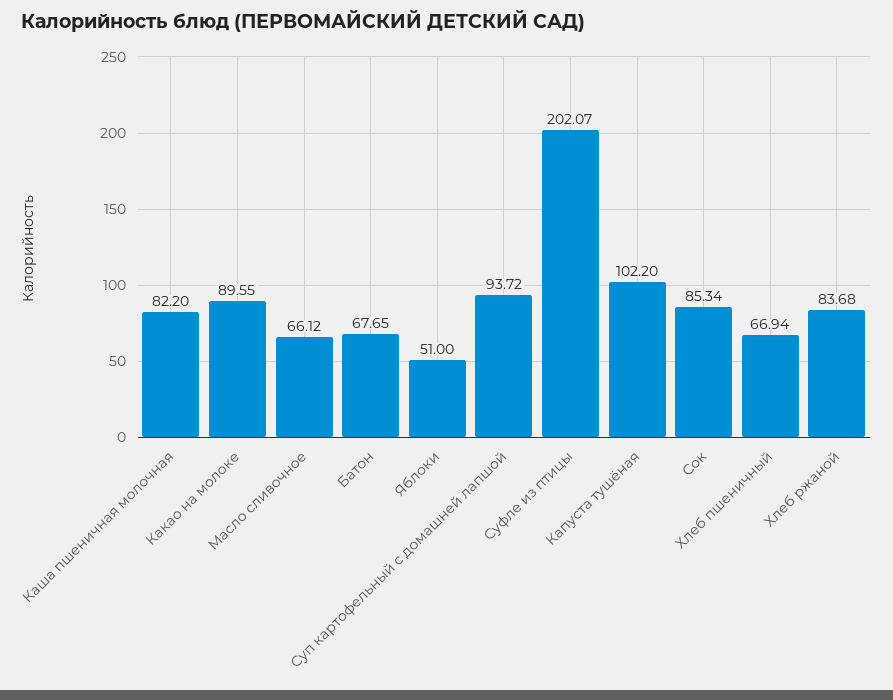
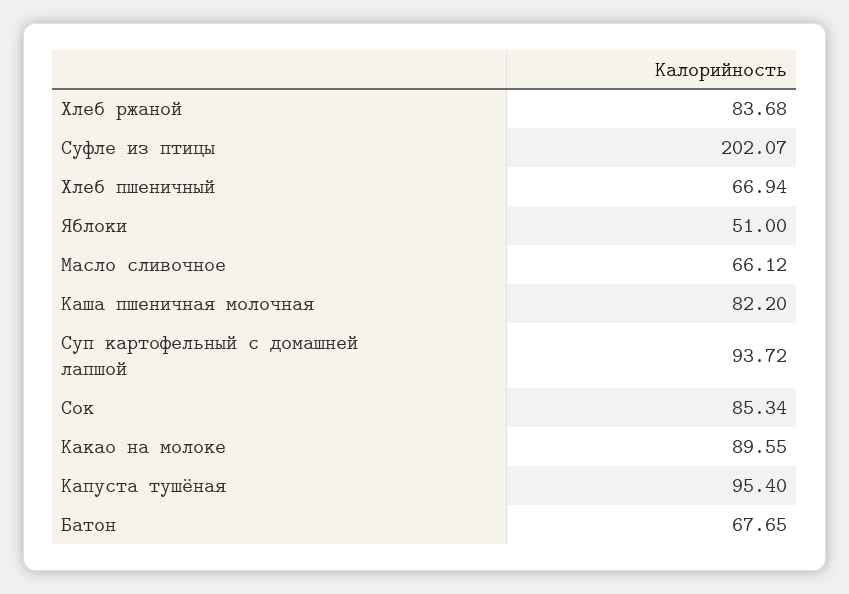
  {
    "Каша пшеничная молочная": 82.2,
    "Какао на молоке": 89.55,
    "Масло сливочное": 66.12,
    "Батон": 67.65,
    "Яблоки": 51,
    "Суп картофельный с домашней лапшой": 93.72,
    "Суфле из птицы": 202.07,
-   "Капуста тушёная": 102.2,
+   "Капуста тушёная": 95.4,
    "Сок": 85.34,
    "Хлеб пшеничный": 66.94,
    "Хлеб ржаной": 83.68
  }

